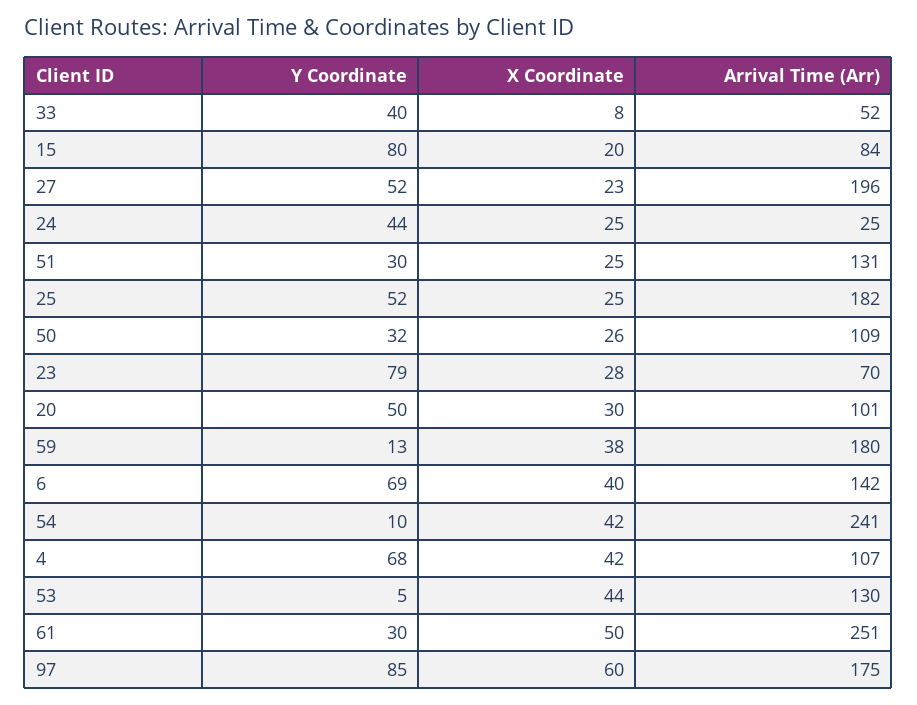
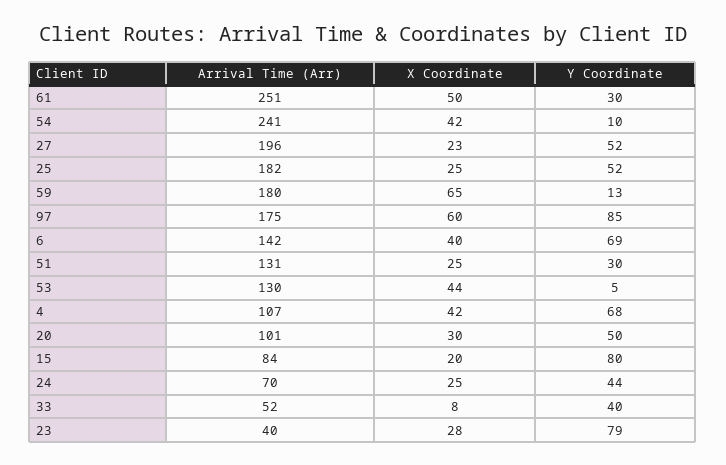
  {
    "Y Coordinate": {
      "33": 40,
      "15": 80,
      "27": 52,
      "24": 44,
      "51": 30,
      "25": 52,
-     "50": 32,
      "23": 79,
      "20": 50,
      "59": 13,
      "6": 69,
      "54": 10,
      "4": 68,
      "53": 5,
      "61": 30,
      "97": 85
    },
    "X Coordinate": {
      "33": 8,
      "15": 20,
      "27": 23,
      "24": 25,
      "51": 25,
      "25": 25,
-     "50": 26,
      "23": 28,
      "20": 30,
-     "59": 38,
+     "59": 65,
      "6": 40,
      "54": 42,
      "4": 42,
      "53": 44,
      "61": 50,
      "97": 60
    },
    "Arrival Time (Arr)": {
      "33": 52,
      "15": 84,
      "27": 196,
-     "24": 25,
+     "24": 70,
      "51": 131,
      "25": 182,
-     "50": 109,
-     "23": 70,
+     "23": 40,
      "20": 101,
      "59": 180,
      "6": 142,
      "54": 241,
      "4": 107,
      "53": 130,
      "61": 251,
      "97": 175
    }
  }

